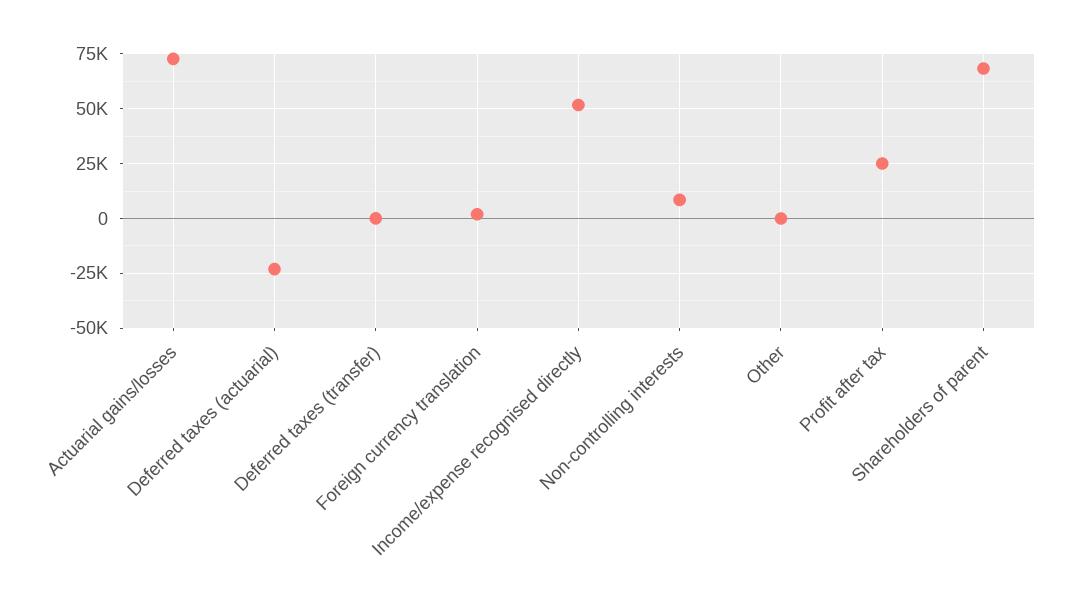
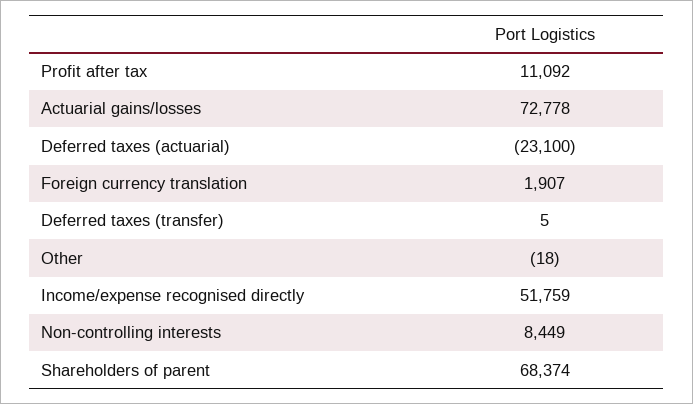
  {
    "Actuarial gains/losses": 72778,
    "Deferred taxes (actuarial)": -23100,
    "Deferred taxes (transfer)": 5,
    "Foreign currency translation": 1907,
    "Income/expense recognised directly": 51759,
    "Non-controlling interests": 8449,
    "Other": -18,
-   "Profit after tax": 25000,
+   "Profit after tax": 11092,
    "Shareholders of parent": 68374
  }

